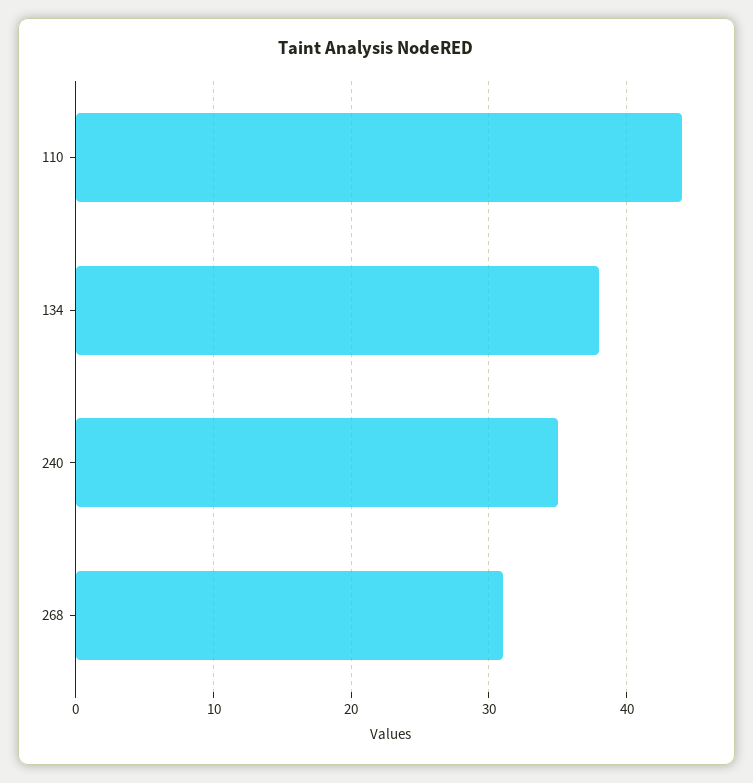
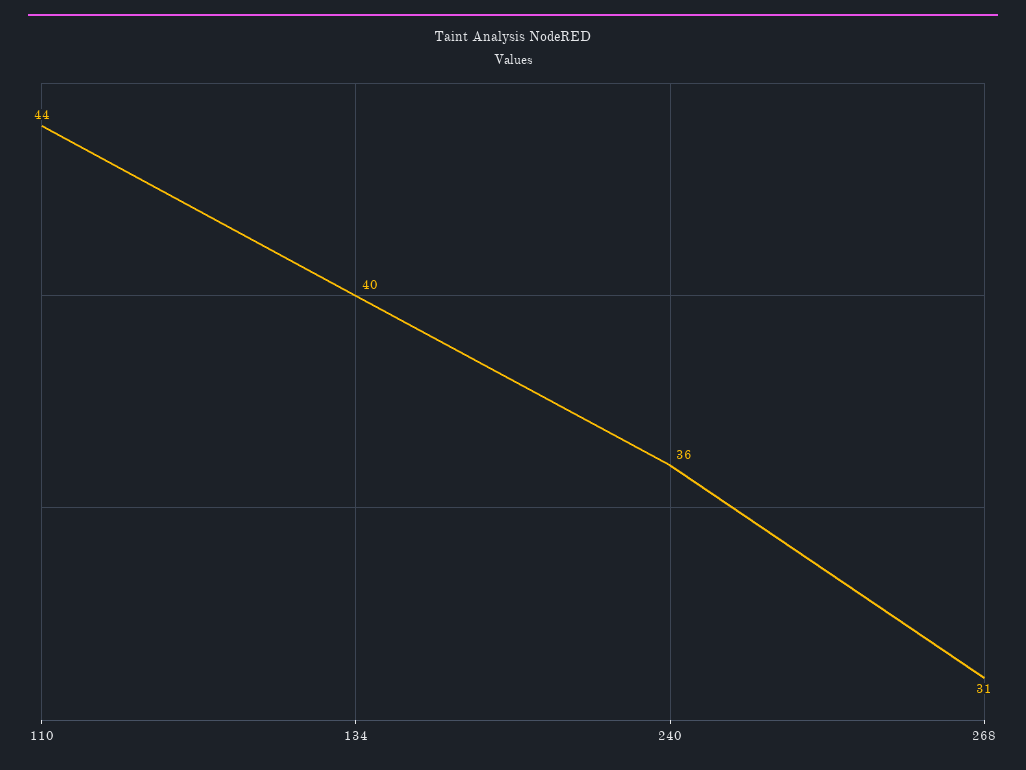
  {
    "110": 44,
-   "134": 38,
+   "134": 40,
-   "240": 35,
+   "240": 36,
    "268": 31
  }

